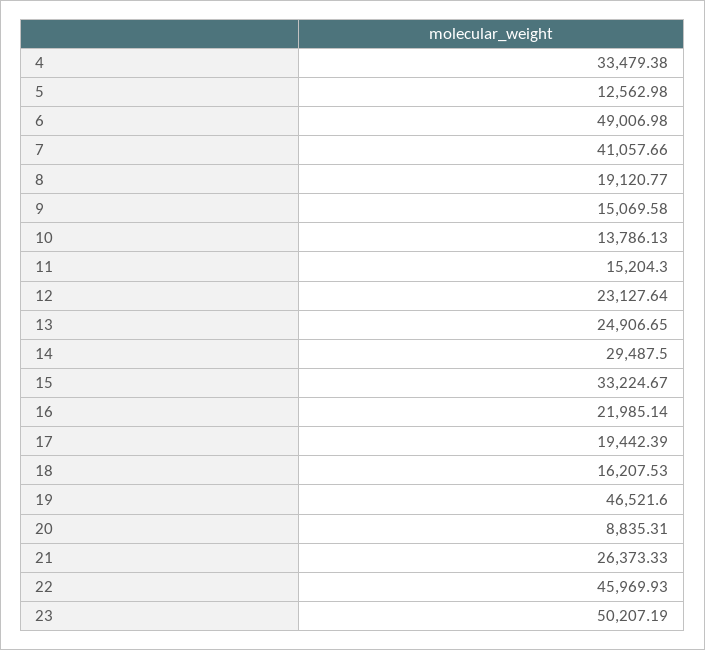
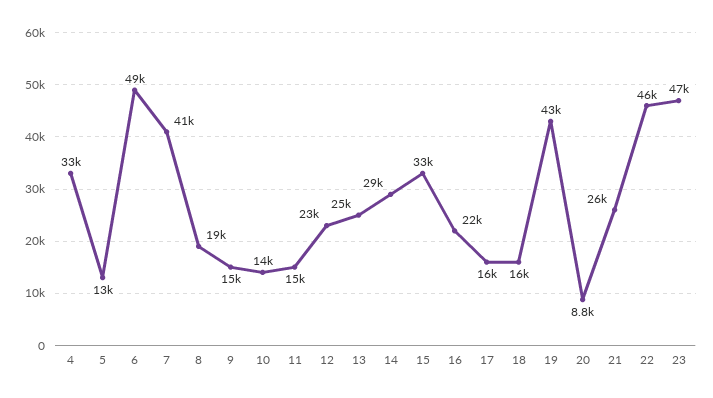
  {
    "4": 33479.38,
    "5": 12562.98,
    "6": 49006.98,
    "7": 41057.66,
    "8": 19120.77,
    "9": 15069.58,
    "10": 13786.13,
    "11": 15204.3,
    "12": 23127.64,
    "13": 24906.65,
    "14": 29487.5,
    "15": 33224.67,
    "16": 21985.14,
-   "17": 19442.39,
+   "17": 16000,
    "18": 16207.53,
-   "19": 46521.6,
+   "19": 43000,
    "20": 8835.31,
    "21": 26373.33,
    "22": 45969.93,
-   "23": 50207.19
+   "23": 47000
  }

